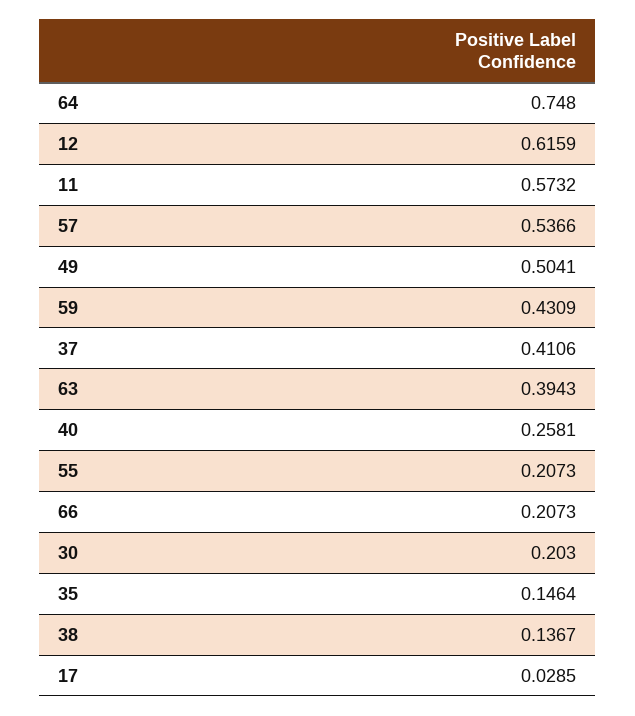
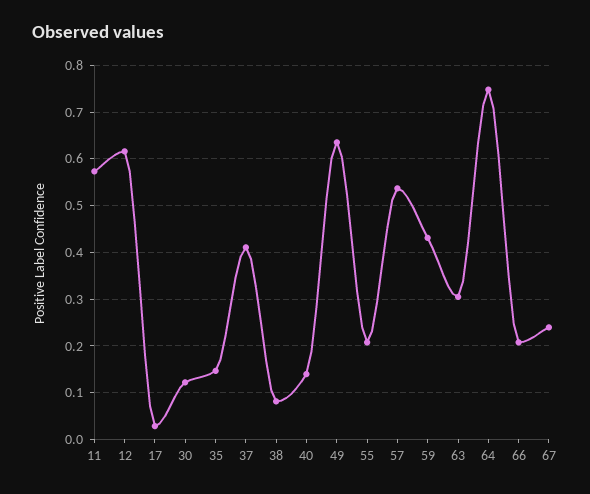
  {
    "64": 0.748,
    "12": 0.6159,
    "11": 0.5732,
    "57": 0.5366,
-   "49": 0.5041,
+   "49": 0.64,
    "59": 0.4309,
    "37": 0.4106,
-   "63": 0.3943,
+   "63": 0.3,
-   "40": 0.2581,
+   "40": 0.14,
    "55": 0.2073,
    "66": 0.2073,
-   "30": 0.203,
+   "30": 0.12,
    "35": 0.1464,
-   "38": 0.1367,
+   "38": 0.08,
-   "17": 0.0285
+   "17": 0.0285,
+   "67": 0.24
  }

